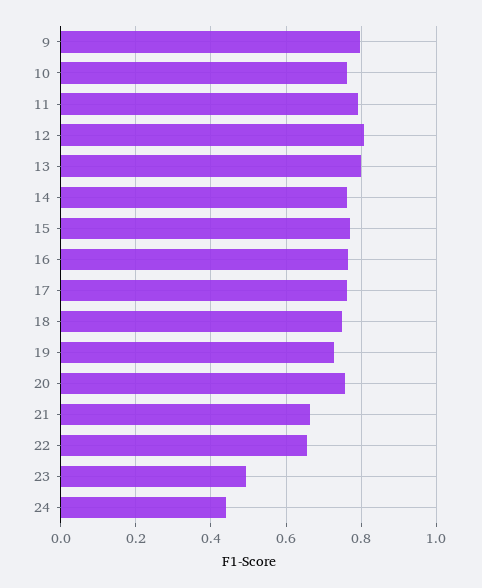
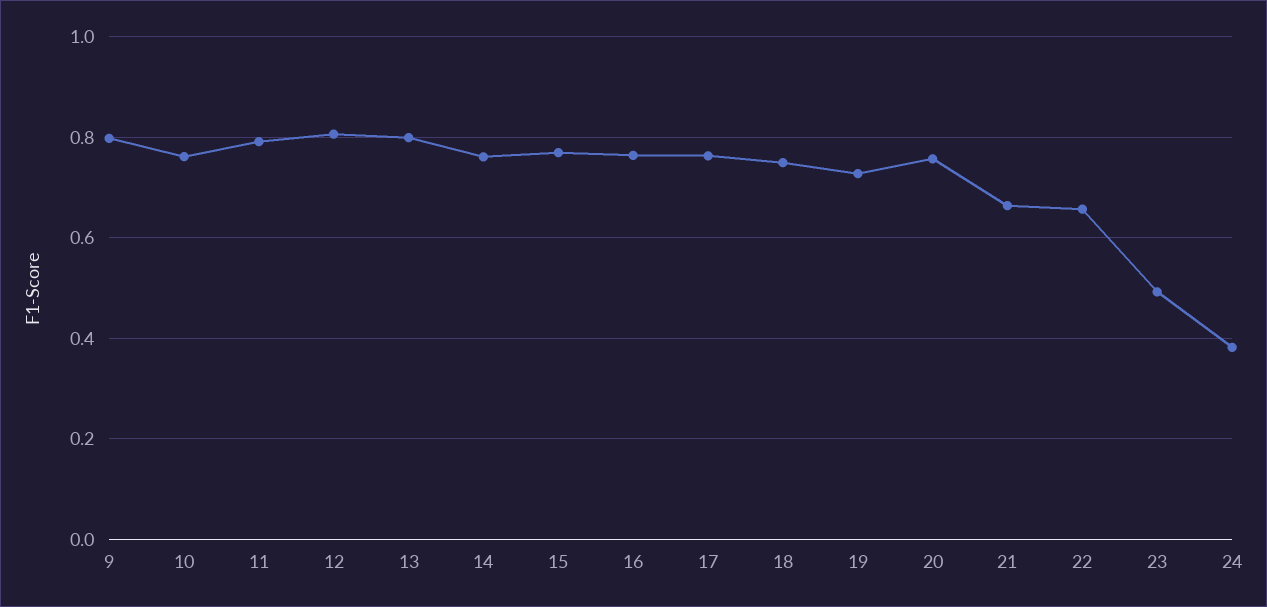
  {
    "9": 0.8,
    "10": 0.76,
    "11": 0.8,
    "12": 0.8,
    "13": 0.8,
    "14": 0.76,
    "15": 0.76,
    "16": 0.76,
    "17": 0.76,
    "18": 0.74,
    "19": 0.72,
    "20": 0.76,
    "21": 0.66,
    "22": 0.66,
    "23": 0.5,
-   "24": 0.44
+   "24": 0.38
  }

